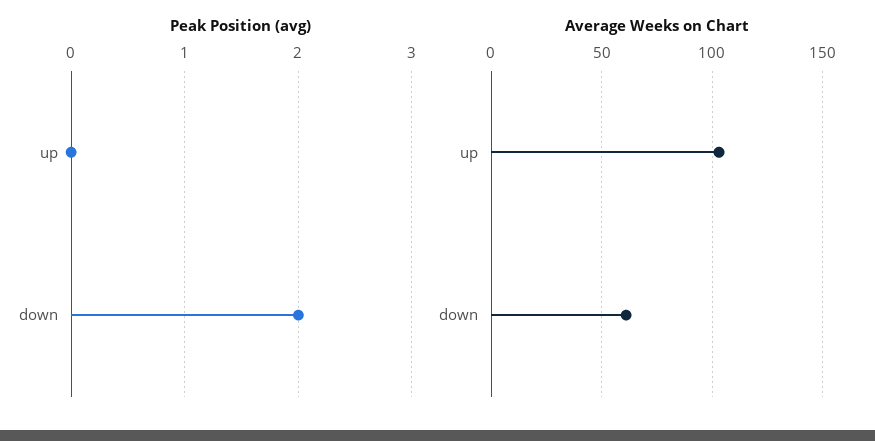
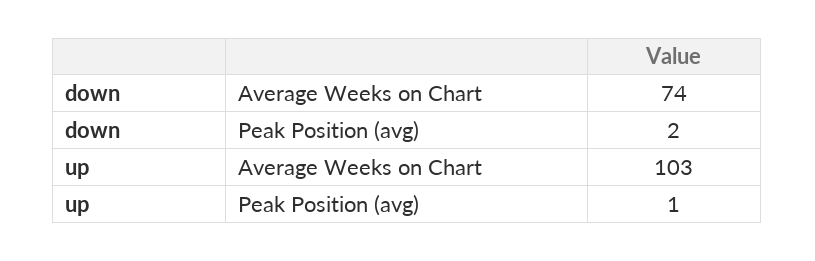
  {
    "Peak Position (avg)": {
-     "up": 0,
+     "up": 1,
      "down": 2
    },
    "Average Weeks on Chart": {
      "up": 103,
-     "down": 60
+     "down": 74
    }
  }

